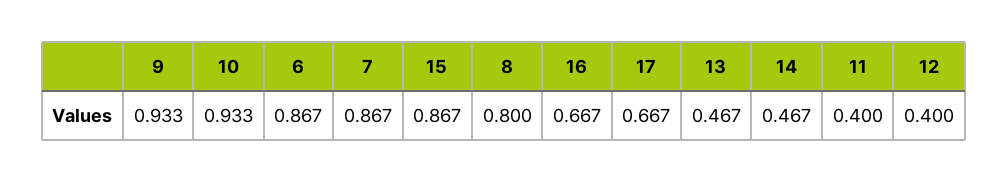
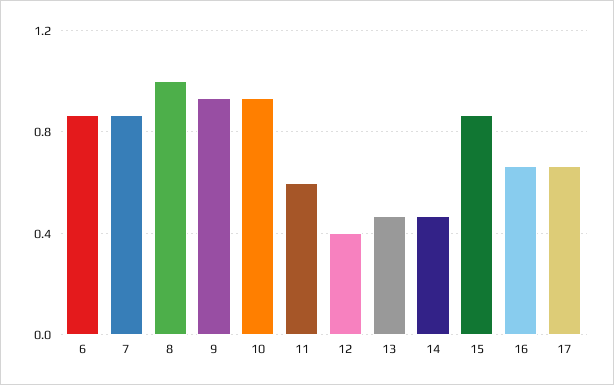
  {
    "9": 0.933,
    "10": 0.933,
    "6": 0.867,
    "7": 0.867,
    "15": 0.867,
-   "8": 0.8,
+   "8": 1,
    "16": 0.667,
    "17": 0.667,
    "13": 0.467,
    "14": 0.467,
-   "11": 0.4,
+   "11": 0.6,
    "12": 0.4
  }

